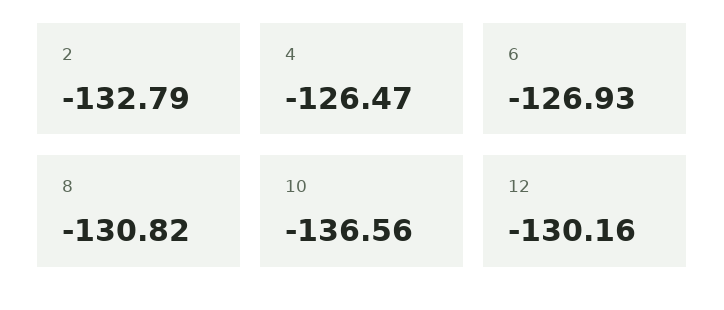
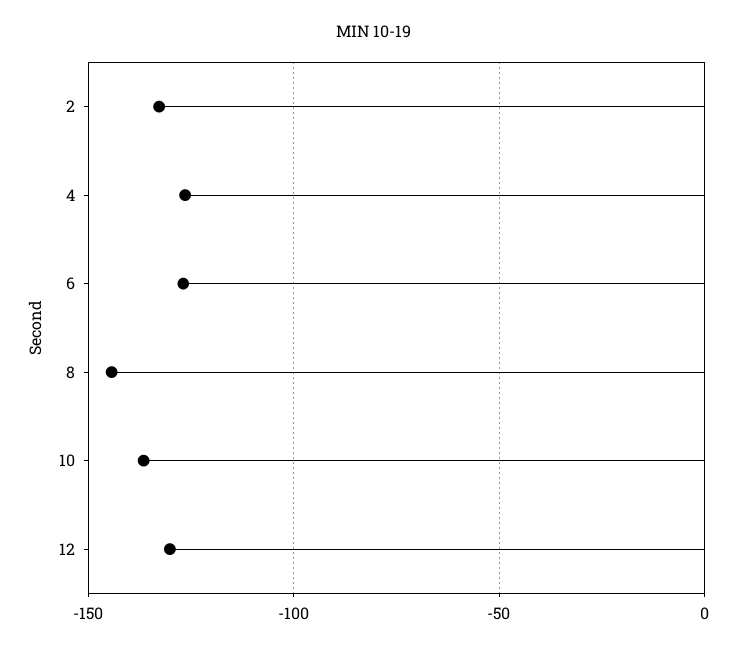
  {
    "2": -132.79,
    "4": -126.47,
    "6": -126.93,
-   "8": -130.82,
+   "8": -145,
    "10": -136.56,
    "12": -130.16
  }

